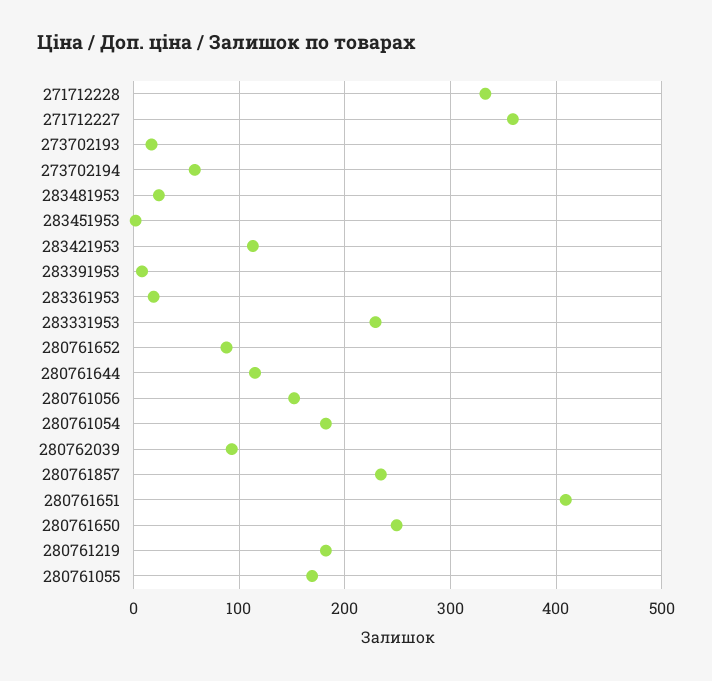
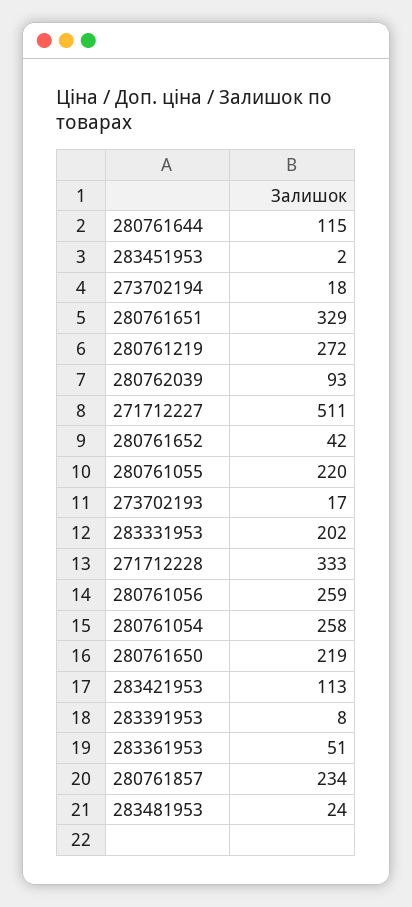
  {
    "271712228": 333,
-   "271712227": 360,
+   "271712227": 511,
    "273702193": 17,
-   "273702194": 60,
+   "273702194": 18,
    "283481953": 24,
    "283451953": 2,
    "283421953": 113,
    "283391953": 8,
-   "283361953": 20,
+   "283361953": 51,
-   "283331953": 230,
+   "283331953": 202,
-   "280761652": 90,
+   "280761652": 42,
    "280761644": 115,
-   "280761056": 150,
+   "280761056": 259,
-   "280761054": 180,
+   "280761054": 258,
    "280762039": 93,
    "280761857": 234,
-   "280761651": 410,
+   "280761651": 329,
-   "280761650": 250,
+   "280761650": 219,
-   "280761219": 180,
+   "280761219": 272,
-   "280761055": 170
+   "280761055": 220
  }

